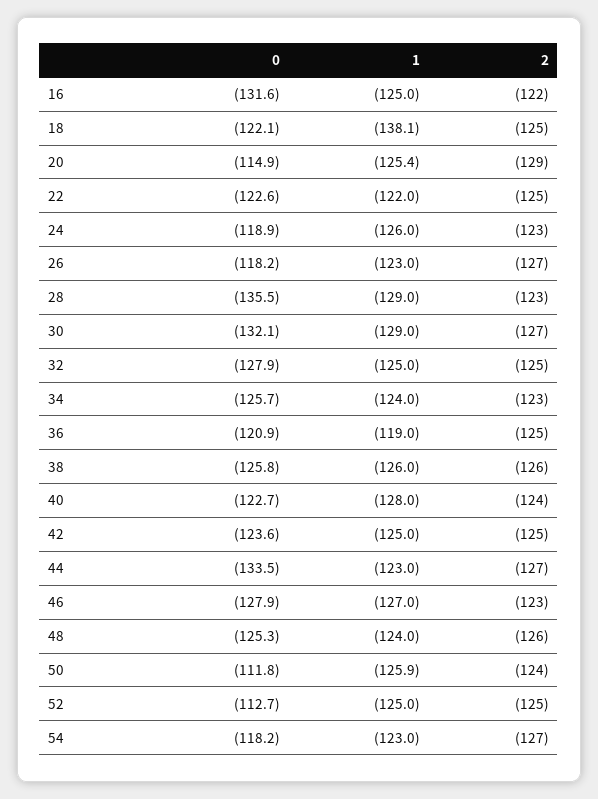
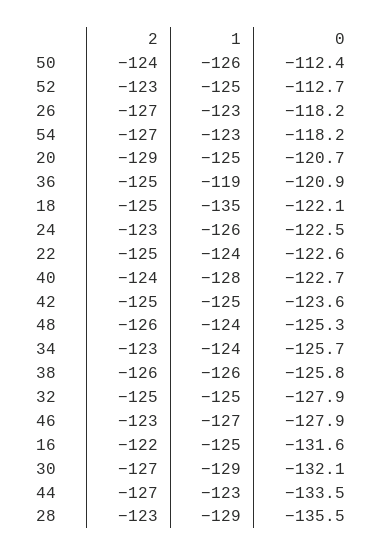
  {
    "0": {
      "16": -131.6,
      "18": -122.1,
-     "20": -114.9,
+     "20": -120.7,
      "22": -122.6,
-     "24": -118.9,
+     "24": -122.5,
      "26": -118.2,
      "28": -135.5,
      "30": -132.1,
      "32": -127.9,
      "34": -125.7,
      "36": -120.9,
      "38": -125.8,
      "40": -122.7,
      "42": -123.6,
      "44": -133.5,
      "46": -127.9,
      "48": -125.3,
-     "50": -111.8,
+     "50": -112.4,
      "52": -112.7,
      "54": -118.2
    },
    "1": {
      "16": -125,
-     "18": -138.1,
+     "18": -135,
-     "20": -125.4,
+     "20": -125,
-     "22": -122,
+     "22": -124,
      "24": -126,
      "26": -123,
      "28": -129,
      "30": -129,
      "32": -125,
      "34": -124,
      "36": -119,
      "38": -126,
      "40": -128,
      "42": -125,
      "44": -123,
      "46": -127,
      "48": -124,
-     "50": -125.9,
+     "50": -126,
      "52": -125,
      "54": -123
    },
    "2": {
      "16": -122,
      "18": -125,
      "20": -129,
      "22": -125,
      "24": -123,
      "26": -127,
      "28": -123,
      "30": -127,
      "32": -125,
      "34": -123,
      "36": -125,
      "38": -126,
      "40": -124,
      "42": -125,
      "44": -127,
      "46": -123,
      "48": -126,
      "50": -124,
-     "52": -125,
+     "52": -123,
      "54": -127
    }
  }

